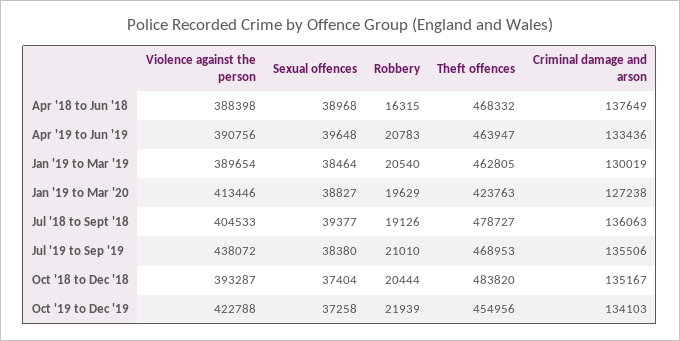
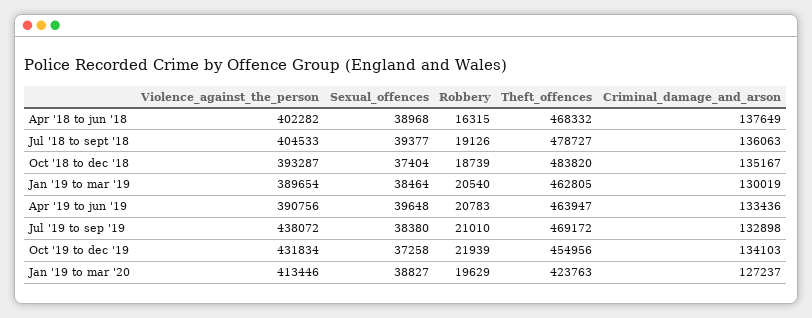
  {
    "Violence against the person": {
-     "Apr '18 to Jun '18": 388398,
+     "Apr '18 to Jun '18": 402282,
      "Apr '19 to Jun '19": 390756,
      "Jan '19 to Mar '19": 389654,
      "Jan '19 to Mar '20": 413446,
      "Jul '18 to Sept '18": 404533,
      "Jul '19 to Sep '19": 438072,
      "Oct '18 to Dec '18": 393287,
-     "Oct '19 to Dec '19": 422788
+     "Oct '19 to Dec '19": 431834
    },
    "Sexual offences": {
      "Apr '18 to Jun '18": 38968,
      "Apr '19 to Jun '19": 39648,
      "Jan '19 to Mar '19": 38464,
      "Jan '19 to Mar '20": 38827,
      "Jul '18 to Sept '18": 39377,
      "Jul '19 to Sep '19": 38380,
      "Oct '18 to Dec '18": 37404,
      "Oct '19 to Dec '19": 37258
    },
    "Robbery": {
      "Apr '18 to Jun '18": 16315,
      "Apr '19 to Jun '19": 20783,
      "Jan '19 to Mar '19": 20540,
      "Jan '19 to Mar '20": 19629,
      "Jul '18 to Sept '18": 19126,
      "Jul '19 to Sep '19": 21010,
-     "Oct '18 to Dec '18": 20444,
+     "Oct '18 to Dec '18": 18739,
      "Oct '19 to Dec '19": 21939
    },
    "Theft offences": {
      "Apr '18 to Jun '18": 468332,
      "Apr '19 to Jun '19": 463947,
      "Jan '19 to Mar '19": 462805,
      "Jan '19 to Mar '20": 423763,
      "Jul '18 to Sept '18": 478727,
-     "Jul '19 to Sep '19": 468953,
+     "Jul '19 to Sep '19": 469172,
      "Oct '18 to Dec '18": 483820,
      "Oct '19 to Dec '19": 454956
    },
    "Criminal damage and arson": {
      "Apr '18 to Jun '18": 137649,
      "Apr '19 to Jun '19": 133436,
      "Jan '19 to Mar '19": 130019,
-     "Jan '19 to Mar '20": 127238,
+     "Jan '19 to Mar '20": 127237,
      "Jul '18 to Sept '18": 136063,
-     "Jul '19 to Sep '19": 135506,
+     "Jul '19 to Sep '19": 132898,
      "Oct '18 to Dec '18": 135167,
      "Oct '19 to Dec '19": 134103
    }
  }

